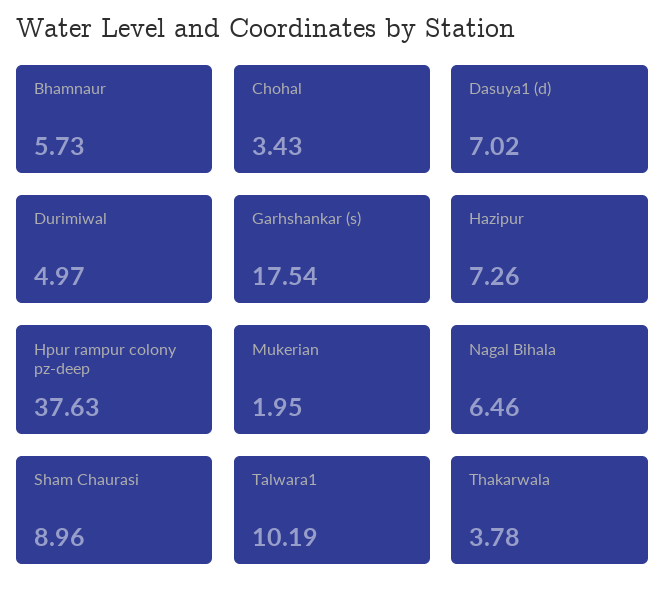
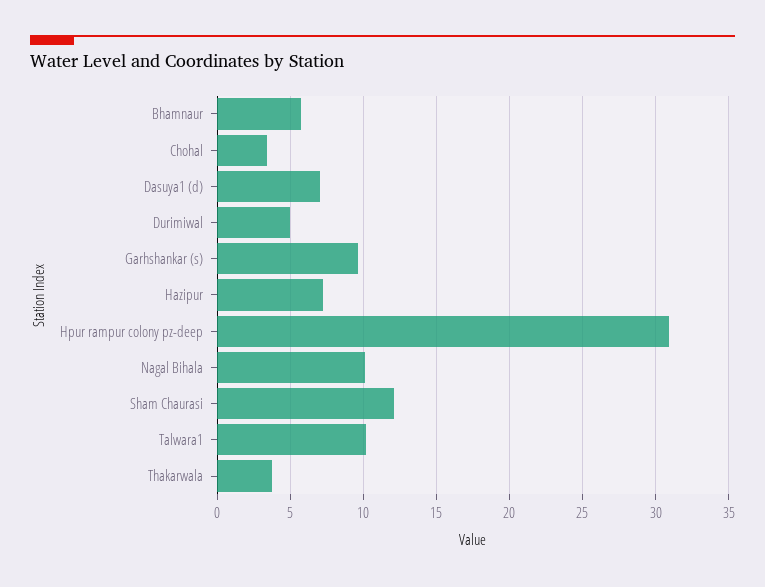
  {
    "Bhamnaur": 5.73,
    "Chohal": 3.43,
    "Dasuya1 (d)": 7.02,
    "Durimiwal": 4.97,
-   "Garhshankar (s)": 17.54,
+   "Garhshankar (s)": 9.5,
    "Hazipur": 7.26,
-   "Hpur rampur colony pz-deep": 37.63,
+   "Hpur rampur colony pz-deep": 31,
-   "Mukerian": 1.95,
-   "Nagal Bihala": 6.46,
+   "Nagal Bihala": 10,
-   "Sham Chaurasi": 8.96,
+   "Sham Chaurasi": 12,
    "Talwara1": 10.19,
    "Thakarwala": 3.78
  }

